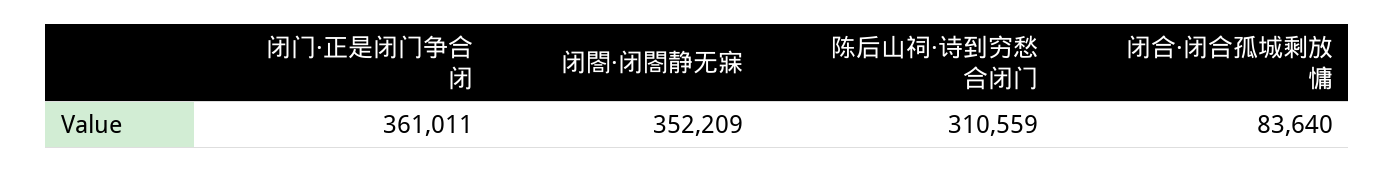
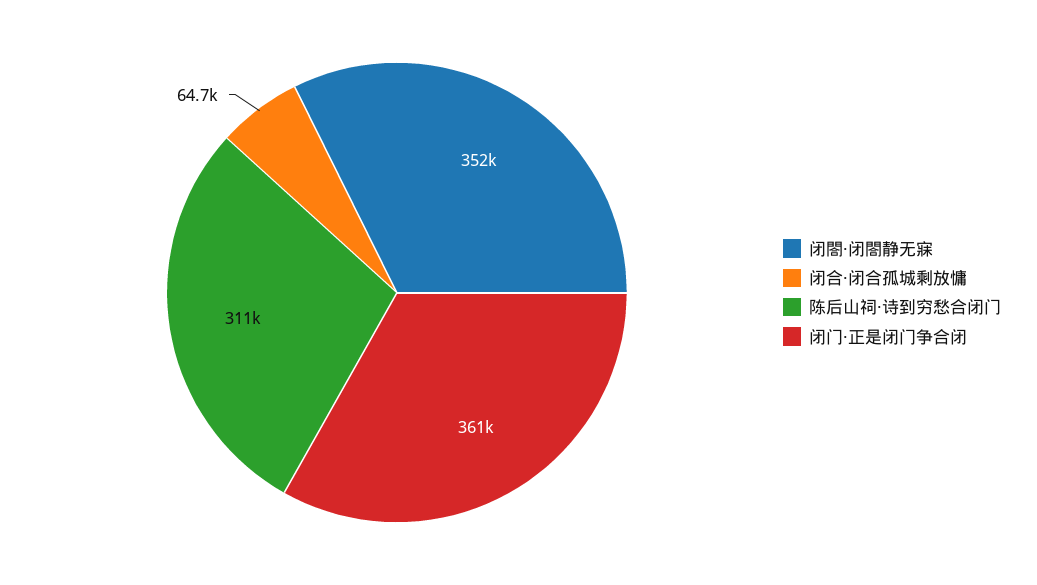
  {
    "闭门·正是闭门争合闭": 361011,
    "闭閤·闭閤静无寐": 352209,
    "陈后山祠·诗到穷愁合闭门": 310559,
-   "闭合·闭合孤城剩放慵": 83640
+   "闭合·闭合孤城剩放慵": 64700
  }

